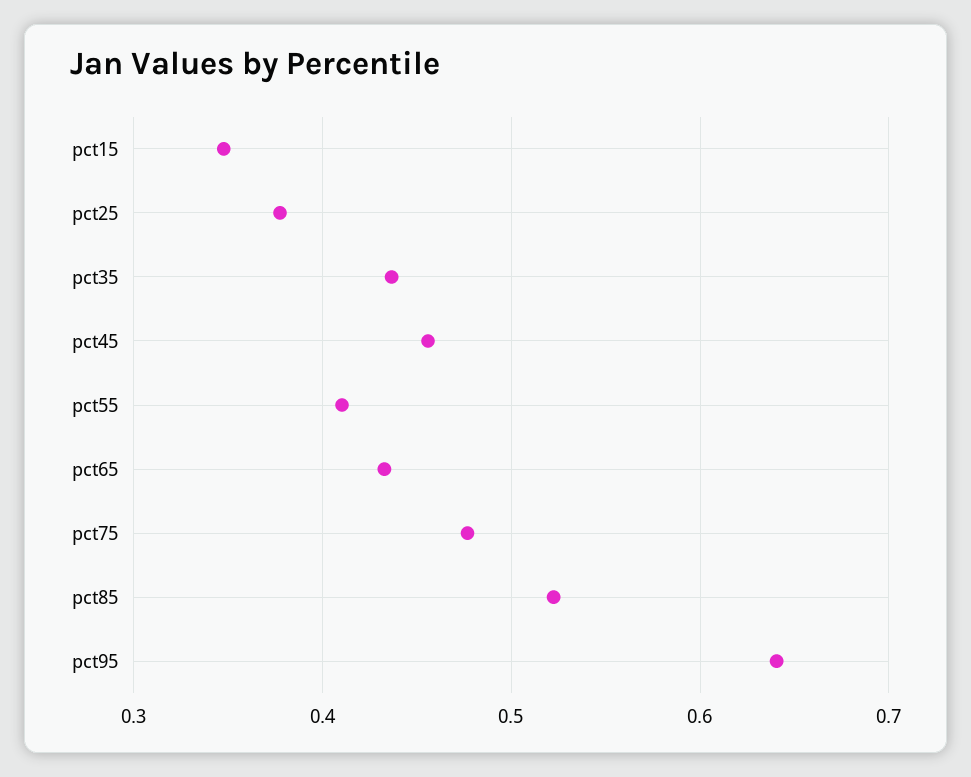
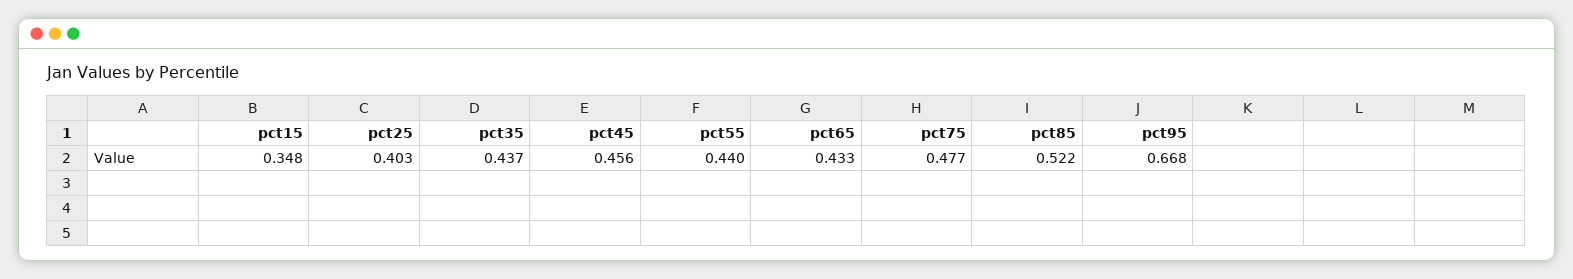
  {
    "pct15": 0.348,
-   "pct25": 0.38,
+   "pct25": 0.403,
    "pct35": 0.437,
    "pct45": 0.456,
-   "pct55": 0.41,
+   "pct55": 0.44,
    "pct65": 0.433,
    "pct75": 0.477,
    "pct85": 0.522,
-   "pct95": 0.64
+   "pct95": 0.668
  }

